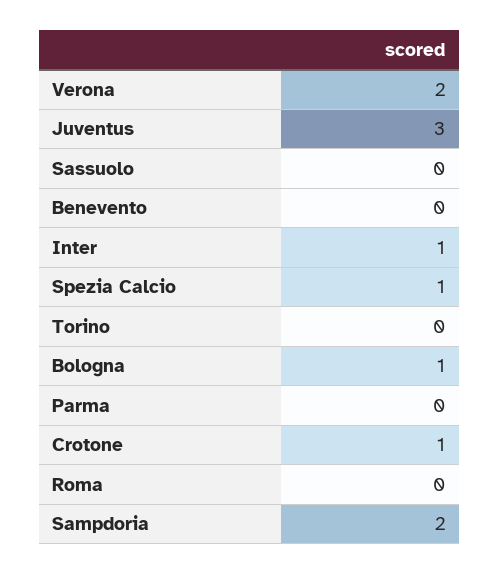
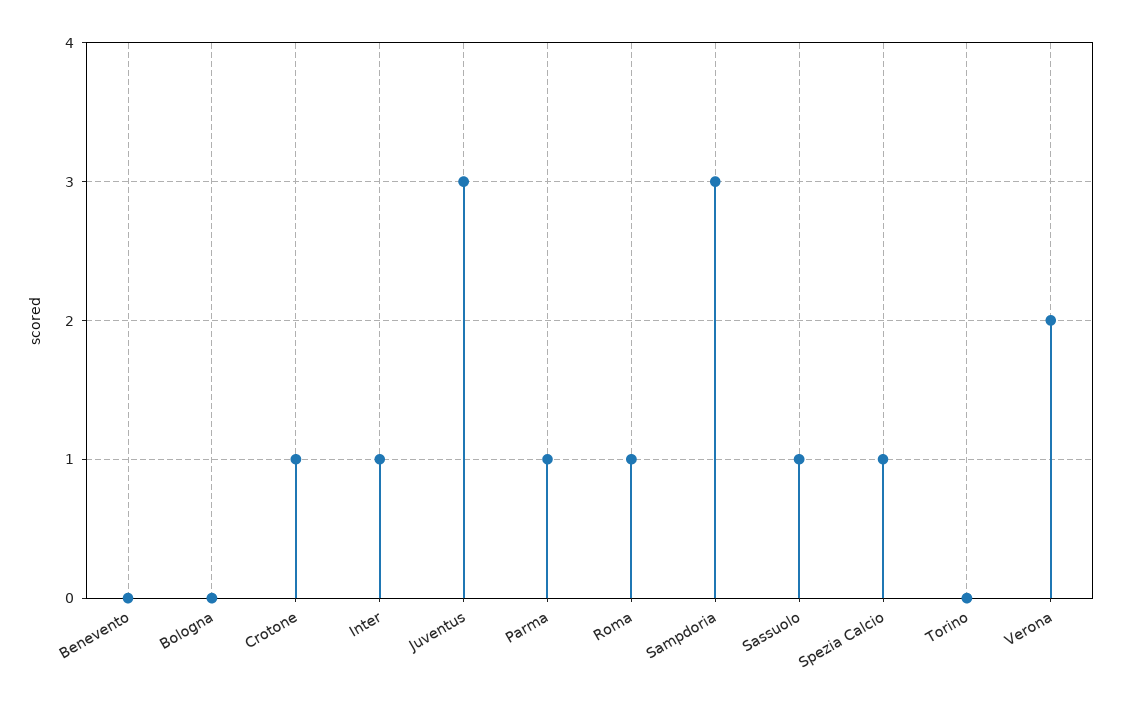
  {
    "Verona": 2,
    "Juventus": 3,
-   "Sassuolo": 0,
+   "Sassuolo": 1,
    "Benevento": 0,
    "Inter": 1,
    "Spezia Calcio": 1,
    "Torino": 0,
-   "Bologna": 1,
+   "Bologna": 0,
-   "Parma": 0,
+   "Parma": 1,
    "Crotone": 1,
-   "Roma": 0,
+   "Roma": 1,
-   "Sampdoria": 2
+   "Sampdoria": 3
  }

